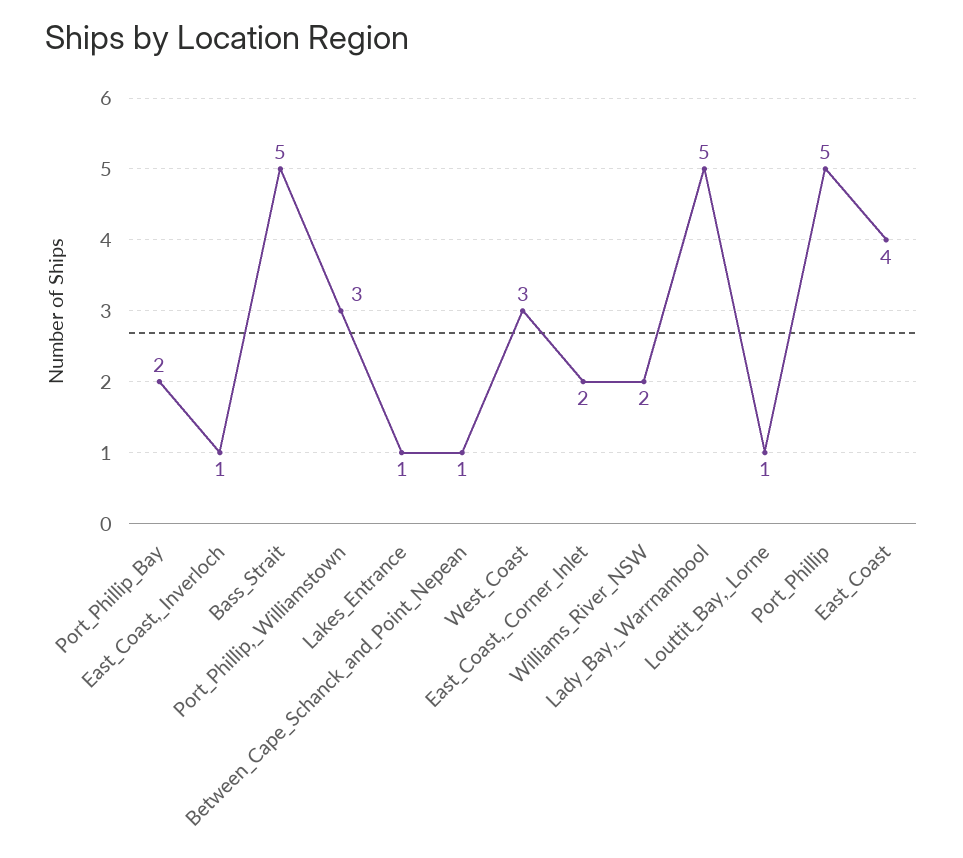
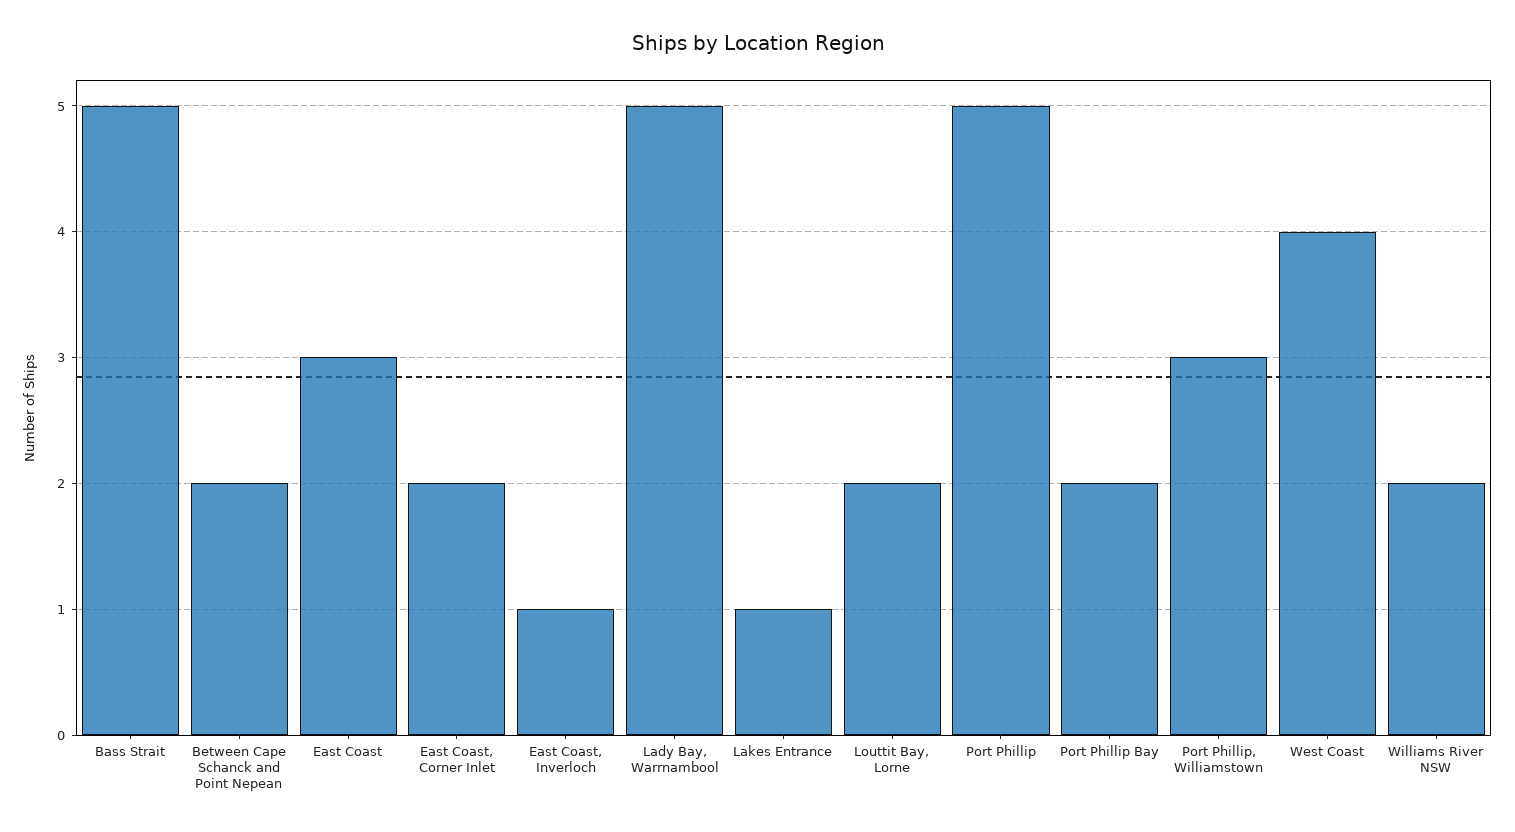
  {
    "Port_Phillip_Bay": 2,
    "East_Coast,_Inverloch": 1,
    "Bass_Strait": 5,
    "Port_Phillip,_Williamstown": 3,
    "Lakes_Entrance": 1,
-   "Between_Cape_Schanck_and_Point_Nepean": 1,
+   "Between_Cape_Schanck_and_Point_Nepean": 2,
-   "West_Coast": 3,
+   "West_Coast": 4,
    "East_Coast,_Corner_Inlet": 2,
    "Williams_River_NSW": 2,
    "Lady_Bay,_Warrnambool": 5,
-   "Louttit_Bay,_Lorne": 1,
+   "Louttit_Bay,_Lorne": 2,
    "Port_Phillip": 5,
-   "East_Coast": 4
+   "East_Coast": 3
  }

